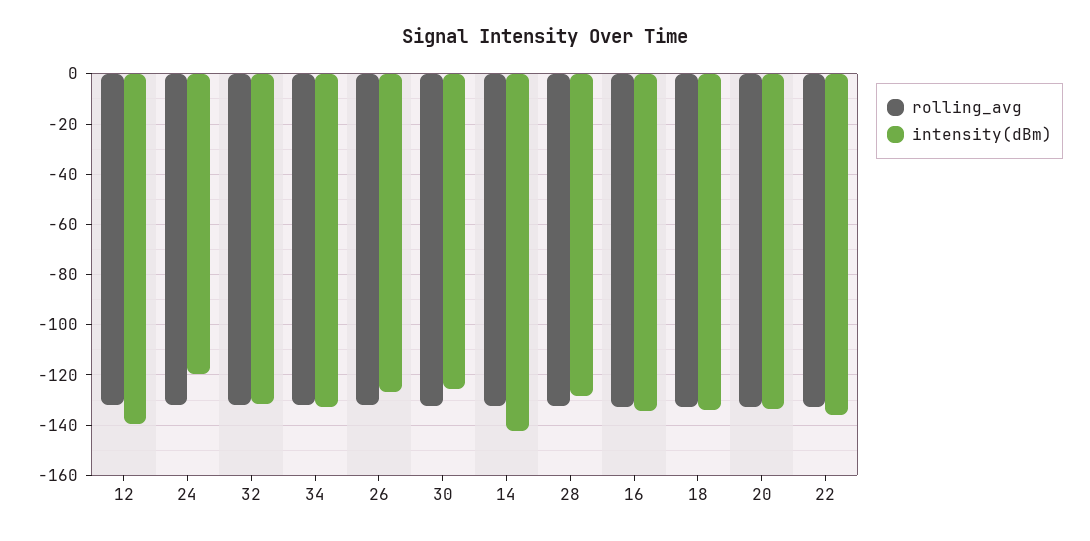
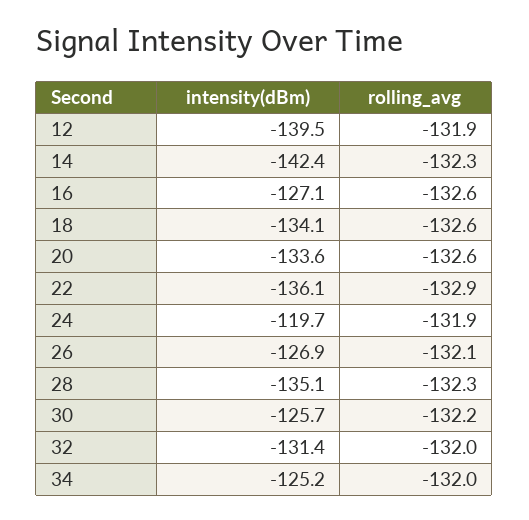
  {
    "rolling_avg": {
      "12": -131.9,
      "24": -131.9,
      "32": -132,
      "34": -132,
      "26": -132.1,
      "30": -132.2,
      "14": -132.3,
      "28": -132.3,
      "16": -132.6,
      "18": -132.6,
      "20": -132.6,
      "22": -132.9
    },
    "intensity(dBm)": {
      "12": -139.5,
      "24": -119.7,
      "32": -131.4,
-     "34": -132.5,
+     "34": -125.2,
      "26": -126.9,
      "30": -125.7,
      "14": -142.4,
-     "28": -127.5,
+     "28": -135.1,
-     "16": -135,
+     "16": -127.1,
      "18": -134.1,
      "20": -133.6,
      "22": -136.1
    }
  }

